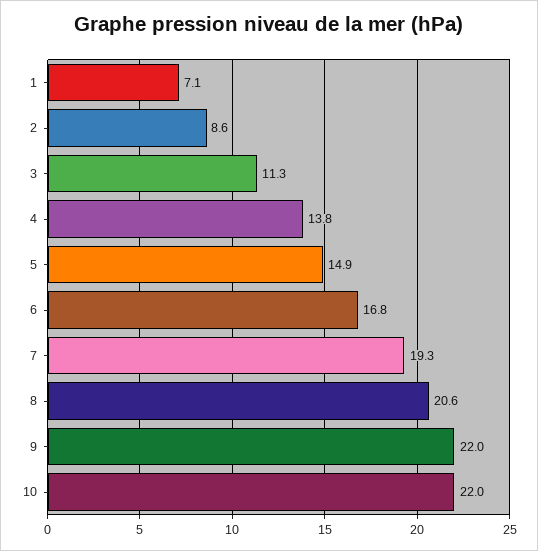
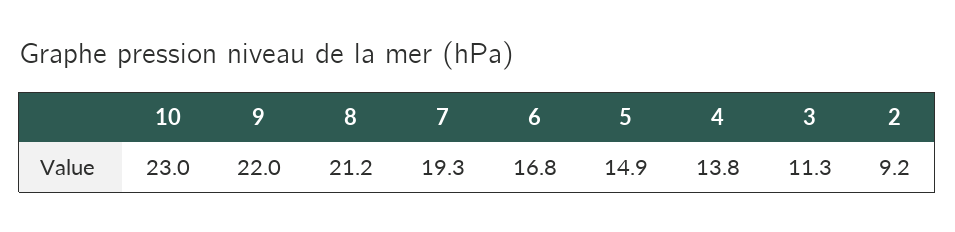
  {
-   "1": 7.1,
-   "2": 8.6,
+   "2": 9.2,
    "3": 11.3,
    "4": 13.8,
    "5": 14.9,
    "6": 16.8,
    "7": 19.3,
-   "8": 20.6,
+   "8": 21.2,
    "9": 22,
-   "10": 22
+   "10": 23
  }

